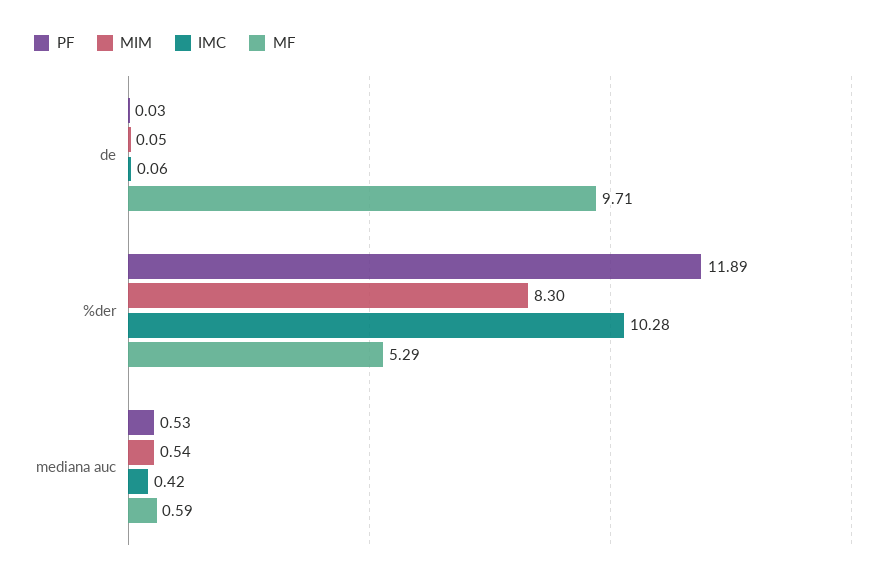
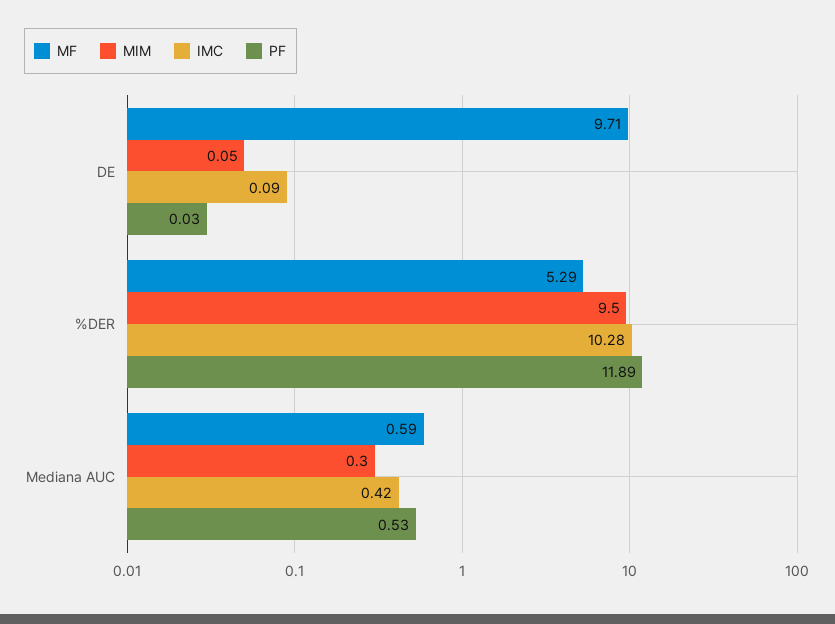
  {
    "PF": {
      "de": 0.03,
      "%der": 11.89,
      "mediana auc": 0.53
    },
    "MIM": {
      "de": 0.05,
-     "%der": 8.3,
+     "%der": 9.5,
-     "mediana auc": 0.54
+     "mediana auc": 0.3
    },
    "IMC": {
-     "de": 0.06,
+     "de": 0.09,
      "%der": 10.28,
      "mediana auc": 0.42
    },
    "MF": {
      "de": 9.71,
      "%der": 5.29,
      "mediana auc": 0.59
    }
  }

